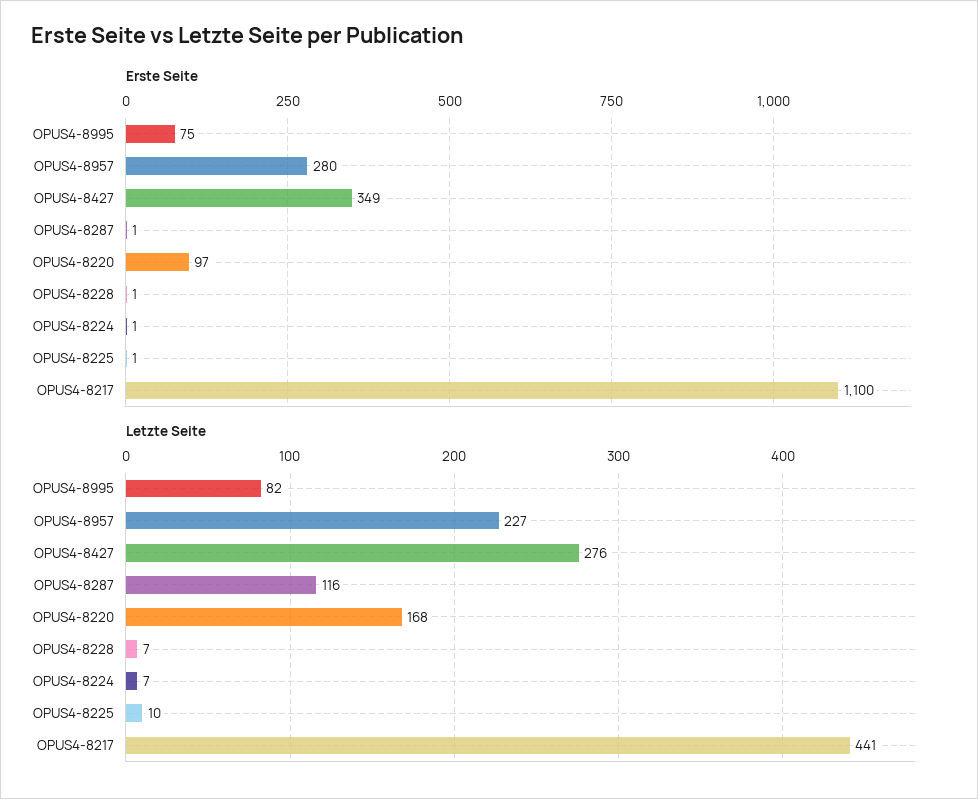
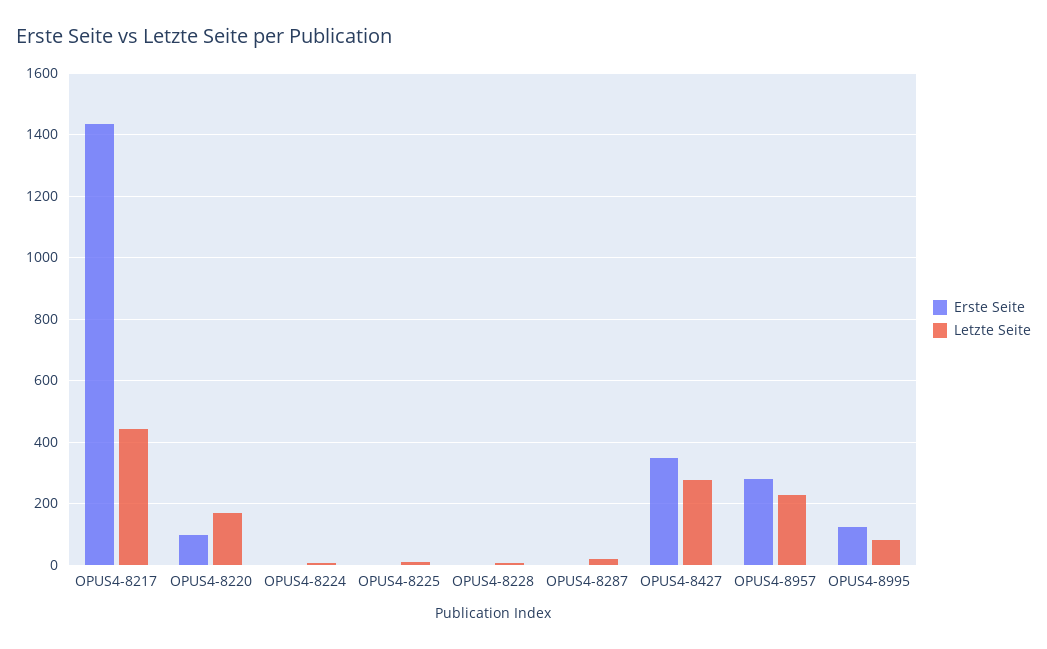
  {
    "Erste Seite": {
-     "OPUS4-8995": 75,
+     "OPUS4-8995": 120,
      "OPUS4-8957": 280,
      "OPUS4-8427": 349,
      "OPUS4-8287": 1,
      "OPUS4-8220": 97,
      "OPUS4-8228": 1,
      "OPUS4-8224": 1,
      "OPUS4-8225": 1,
-     "OPUS4-8217": 1100
+     "OPUS4-8217": 1440
    },
    "Letzte Seite": {
      "OPUS4-8995": 82,
      "OPUS4-8957": 227,
      "OPUS4-8427": 276,
-     "OPUS4-8287": 116,
+     "OPUS4-8287": 20,
      "OPUS4-8220": 168,
      "OPUS4-8228": 7,
      "OPUS4-8224": 7,
      "OPUS4-8225": 10,
      "OPUS4-8217": 441
    }
  }

